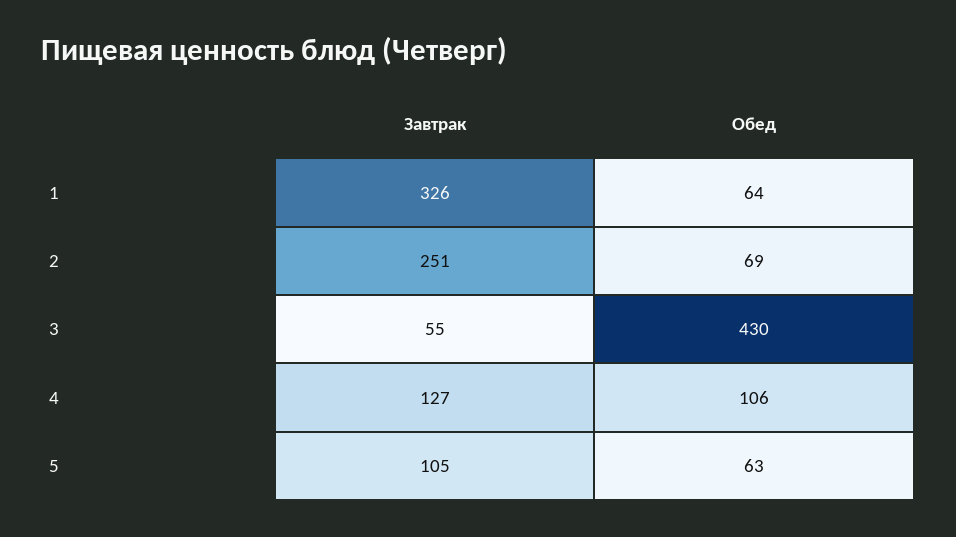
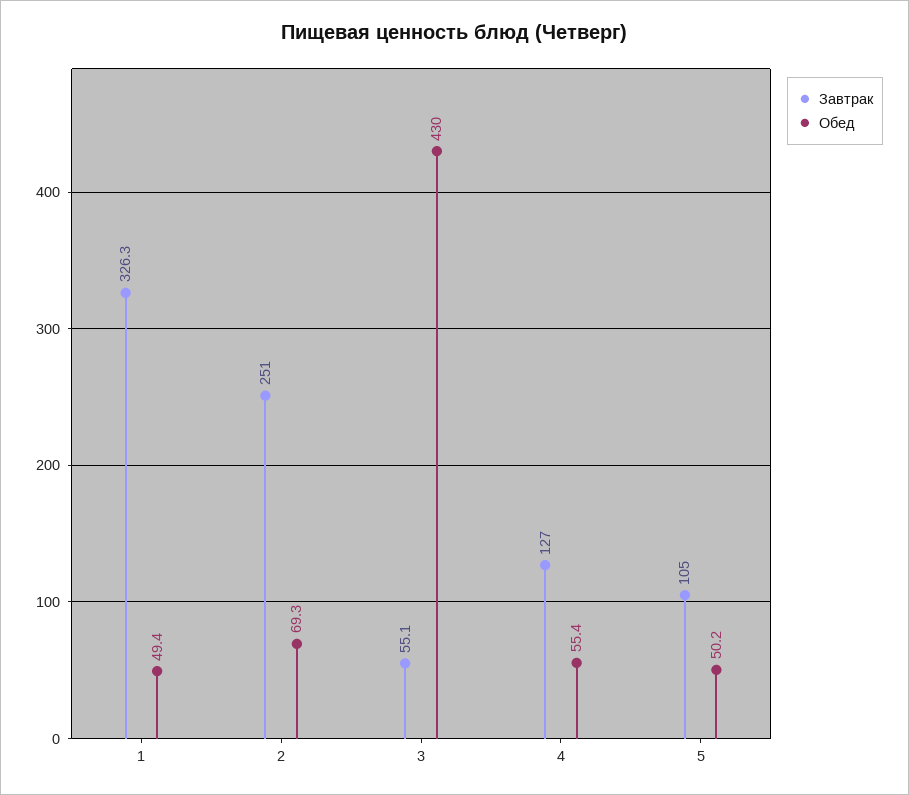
  {
    "Завтрак": {
      "1": 326.3,
      "2": 251,
      "3": 55.1,
      "4": 127,
      "5": 105
    },
    "Обед": {
-     "1": 64,
+     "1": 49.4,
      "2": 69.3,
      "3": 430,
-     "4": 106,
+     "4": 55.4,
-     "5": 63
+     "5": 50.2
    }
  }

